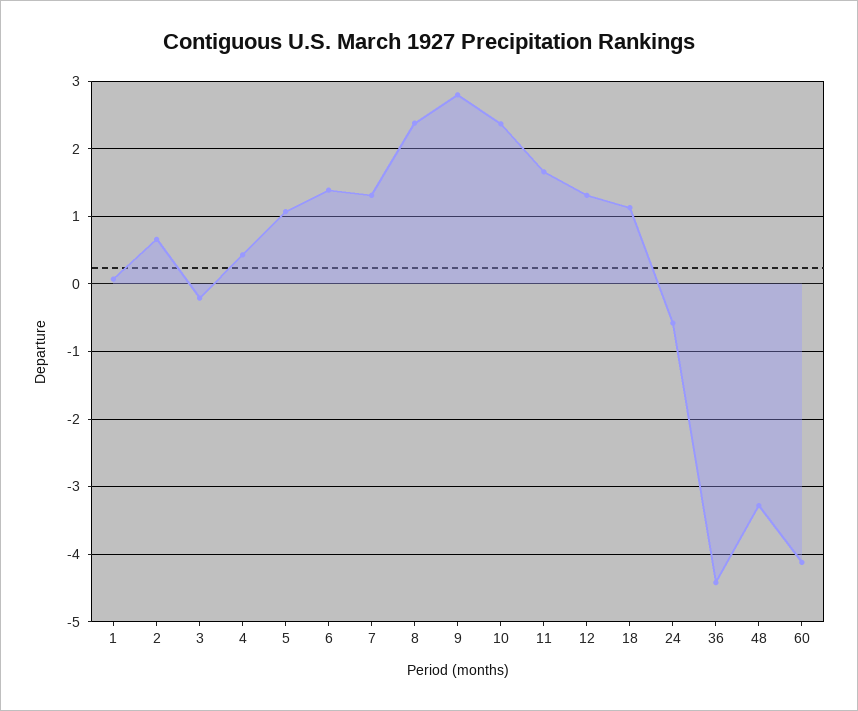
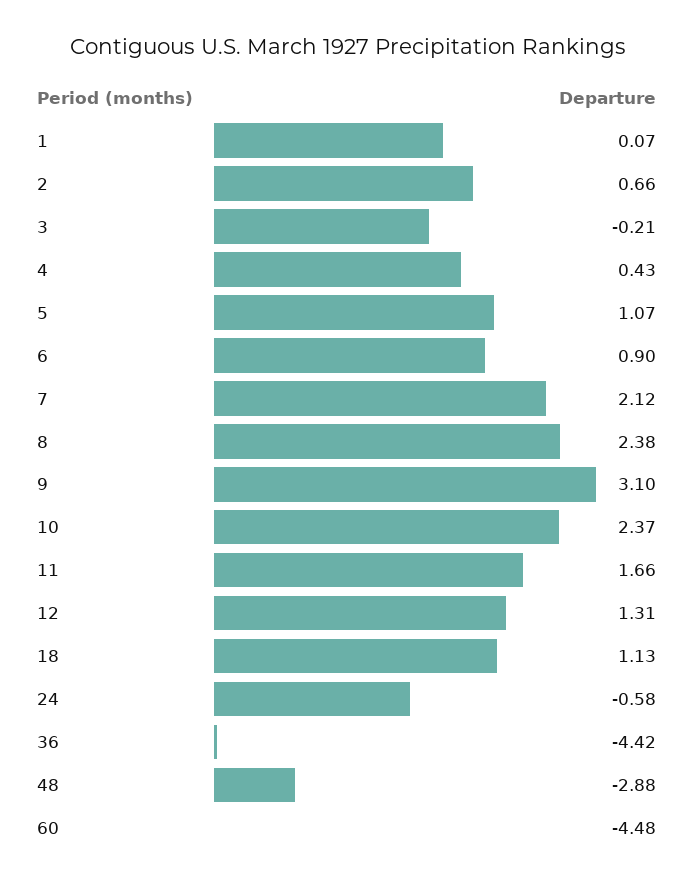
  {
    "1": 0.07,
    "2": 0.66,
    "3": -0.21,
    "4": 0.43,
    "5": 1.07,
-   "6": 1.4,
+   "6": 0.9,
-   "7": 1.3,
+   "7": 2.12,
    "8": 2.38,
-   "9": 2.8,
+   "9": 3.1,
    "10": 2.37,
    "11": 1.66,
    "12": 1.31,
    "18": 1.13,
    "24": -0.58,
    "36": -4.42,
-   "48": -3.3,
+   "48": -2.88,
-   "60": -4.1
+   "60": -4.48
  }

